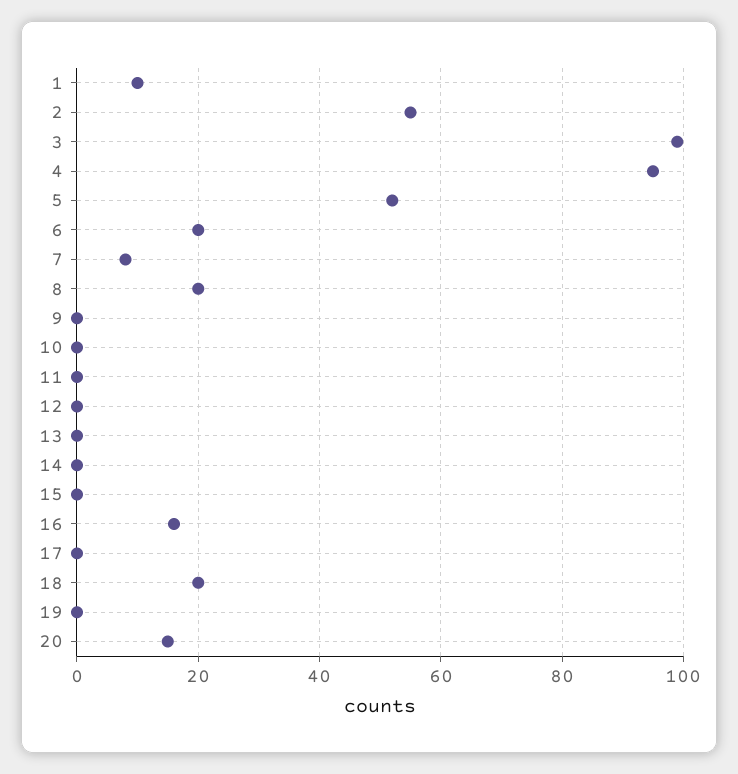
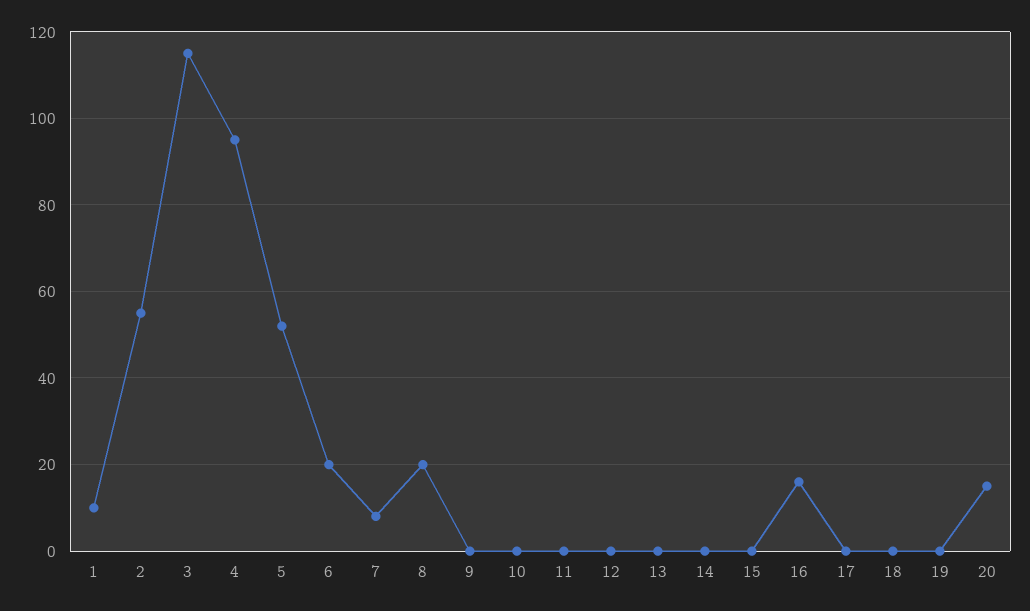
  {
    "1": 10,
    "2": 55,
-   "3": 100,
+   "3": 115,
    "4": 95,
    "5": 50,
    "6": 20,
    "7": 10,
    "8": 20,
    "9": 0,
    "10": 0,
    "11": 0,
    "12": 0,
    "13": 0,
    "14": 0,
    "15": 0,
    "16": 15,
    "17": 0,
-   "18": 20,
+   "18": 0,
    "19": 0,
    "20": 15
  }

